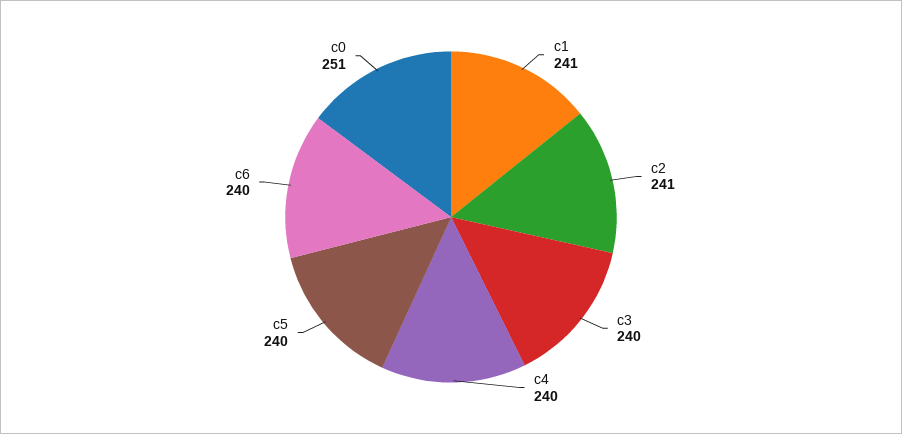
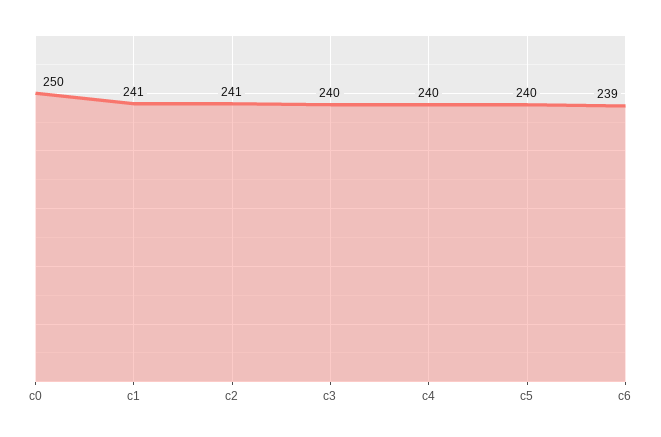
  {
    "c1": 241,
    "c2": 241,
    "c3": 240,
    "c4": 240,
    "c5": 240,
-   "c6": 240,
+   "c6": 239,
-   "c0": 251
+   "c0": 250
  }

